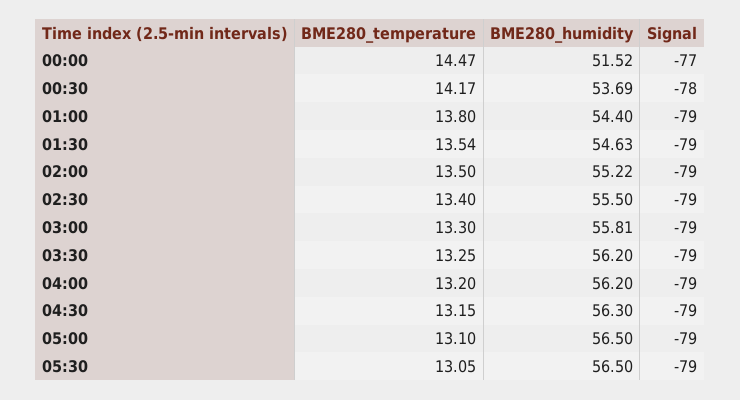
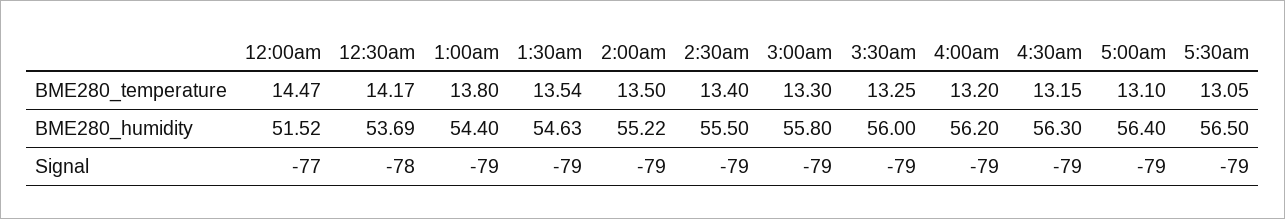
  {
    "BME280_temperature": {
      "00:00": 14.47,
      "00:30": 14.17,
      "01:00": 13.8,
      "01:30": 13.54,
      "02:00": 13.5,
      "02:30": 13.4,
      "03:00": 13.3,
      "03:30": 13.25,
      "04:00": 13.2,
      "04:30": 13.15,
      "05:00": 13.1,
      "05:30": 13.05
    },
    "BME280_humidity": {
      "00:00": 51.52,
      "00:30": 53.69,
      "01:00": 54.4,
      "01:30": 54.63,
      "02:00": 55.22,
      "02:30": 55.5,
-     "03:00": 55.81,
+     "03:00": 55.8,
-     "03:30": 56.2,
+     "03:30": 56,
      "04:00": 56.2,
      "04:30": 56.3,
-     "05:00": 56.5,
+     "05:00": 56.4,
      "05:30": 56.5
    },
    "Signal": {
      "00:00": -77,
      "00:30": -78,
      "01:00": -79,
      "01:30": -79,
      "02:00": -79,
      "02:30": -79,
      "03:00": -79,
      "03:30": -79,
      "04:00": -79,
      "04:30": -79,
      "05:00": -79,
      "05:30": -79
    }
  }

